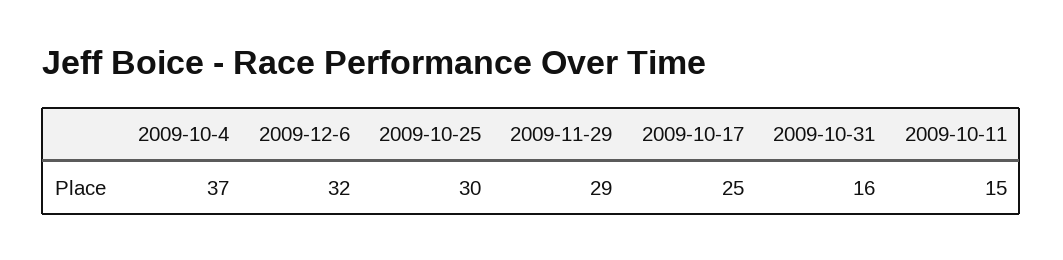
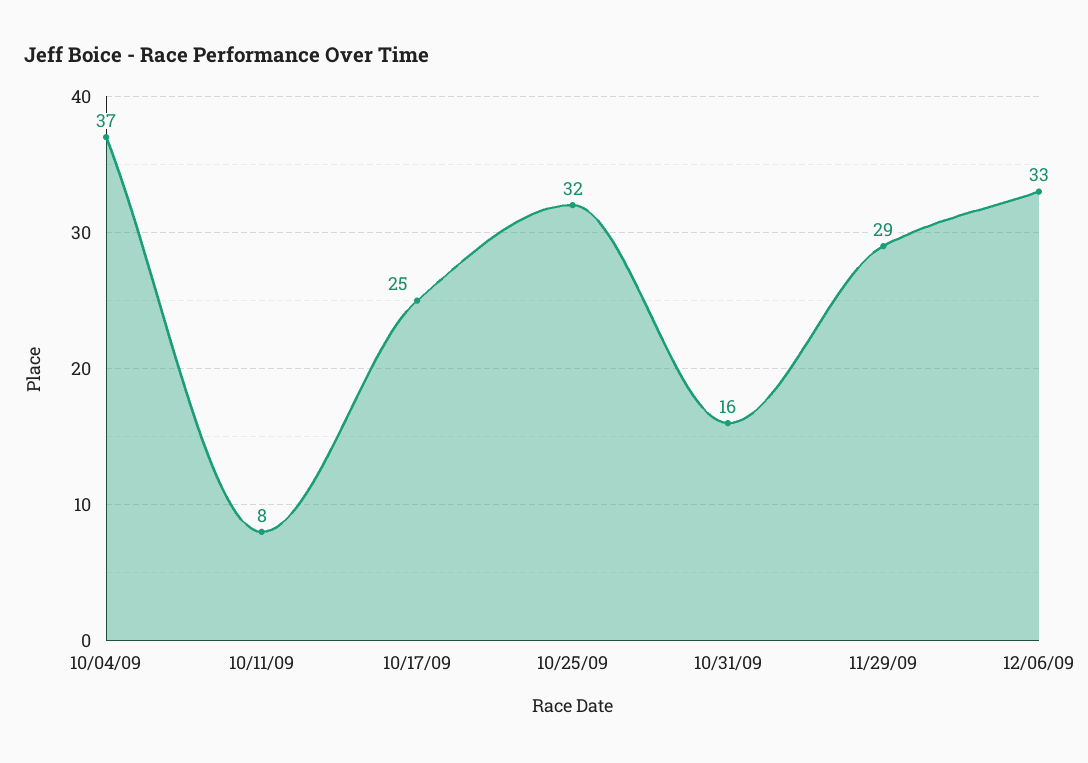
  {
    "2009-10-4": 37,
-   "2009-12-6": 32,
+   "2009-12-6": 33,
-   "2009-10-25": 30,
+   "2009-10-25": 32,
    "2009-11-29": 29,
    "2009-10-17": 25,
    "2009-10-31": 16,
-   "2009-10-11": 15
+   "2009-10-11": 8
  }

